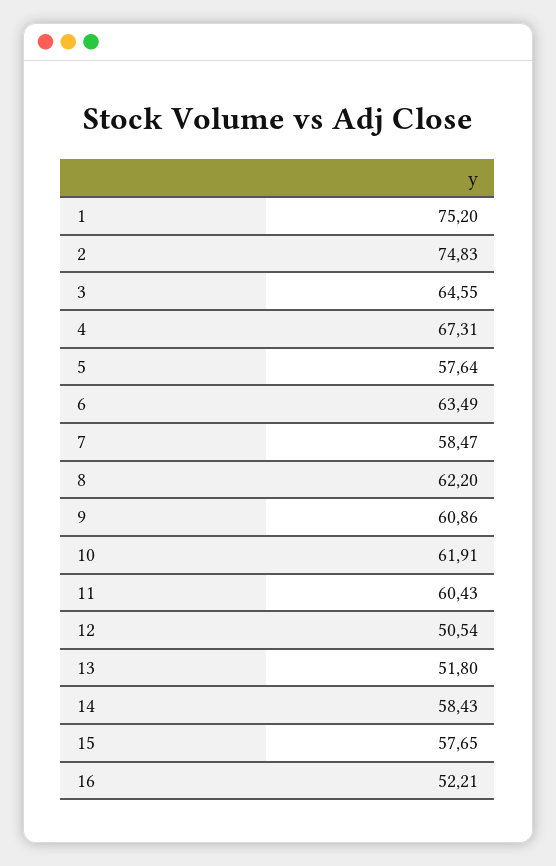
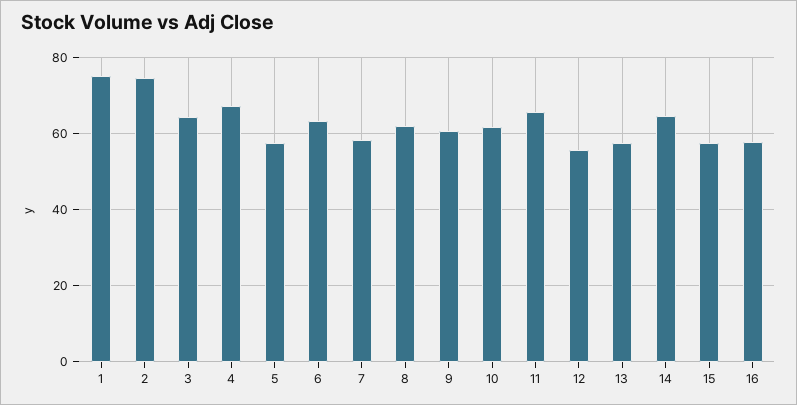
  {
    "1": 75.2,
    "2": 74.83,
    "3": 64.55,
    "4": 67.31,
    "5": 57.64,
    "6": 63.49,
    "7": 58.47,
    "8": 62.2,
    "9": 60.86,
    "10": 61.91,
-   "11": 60.43,
+   "11": 66,
-   "12": 50.54,
+   "12": 56,
-   "13": 51.8,
+   "13": 58,
-   "14": 58.43,
+   "14": 64,
    "15": 57.65,
-   "16": 52.21
+   "16": 58
  }

